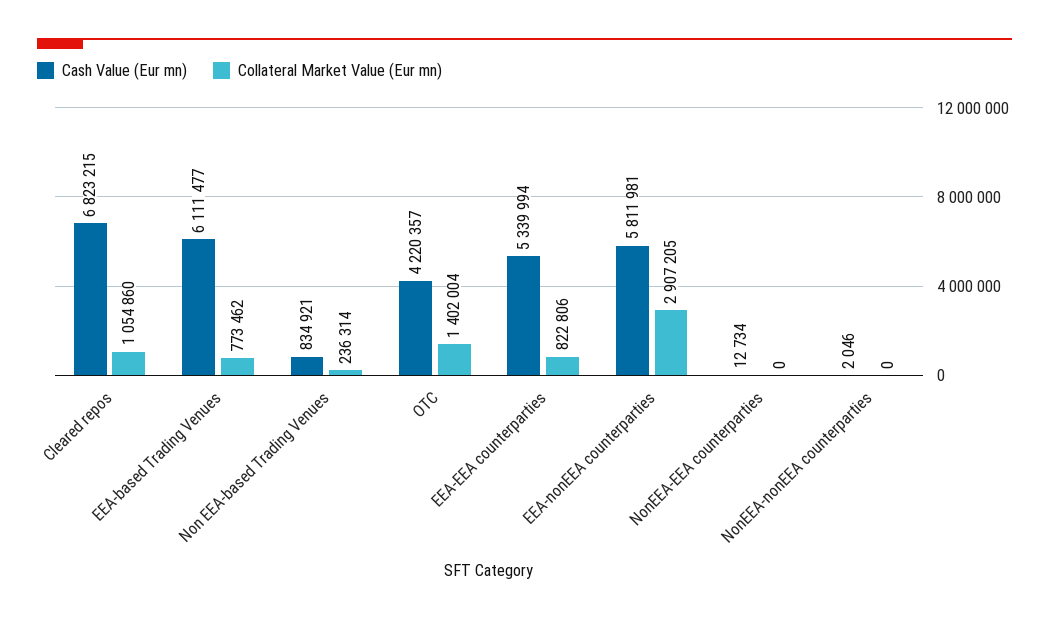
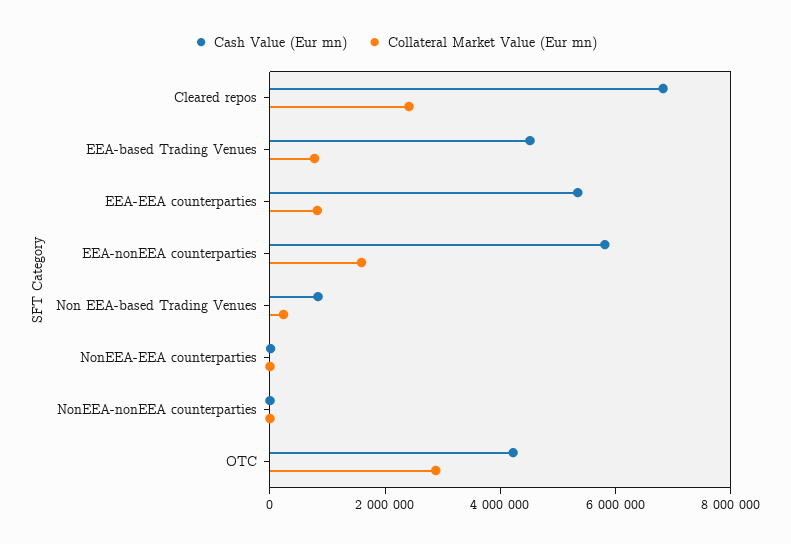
  {
    "Cash Value (Eur mn)": {
      "Cleared repos": 6823215,
-     "EEA-based Trading Venues": 6111477,
+     "EEA-based Trading Venues": 4500000,
      "Non EEA-based Trading Venues": 834921,
      "OTC": 4220357,
      "EEA-EEA counterparties": 5339994,
      "EEA-nonEEA counterparties": 5811981,
      "NonEEA-EEA counterparties": 12734,
      "NonEEA-nonEEA counterparties": 2046
    },
    "Collateral Market Value (Eur mn)": {
-     "Cleared repos": 1054860,
+     "Cleared repos": 2500000,
      "EEA-based Trading Venues": 773462,
      "Non EEA-based Trading Venues": 236314,
-     "OTC": 1402004,
+     "OTC": 3000000,
      "EEA-EEA counterparties": 822806,
-     "EEA-nonEEA counterparties": 2907205,
+     "EEA-nonEEA counterparties": 1500000,
      "NonEEA-EEA counterparties": 0,
      "NonEEA-nonEEA counterparties": 0
    }
  }

